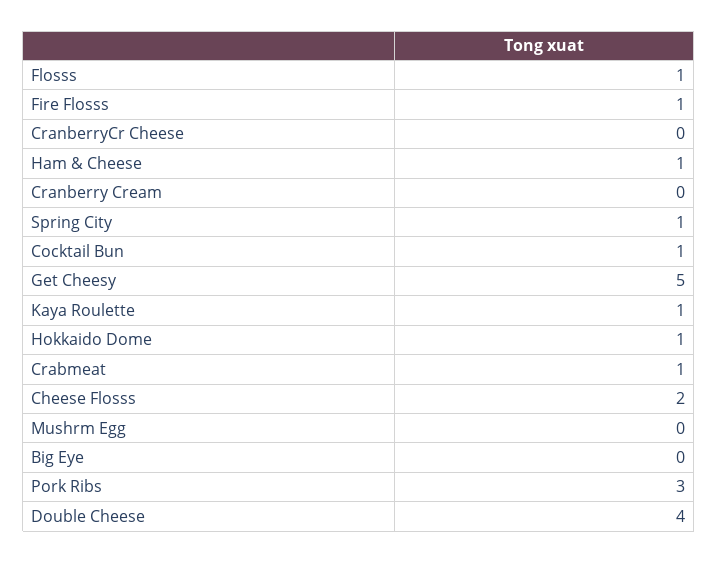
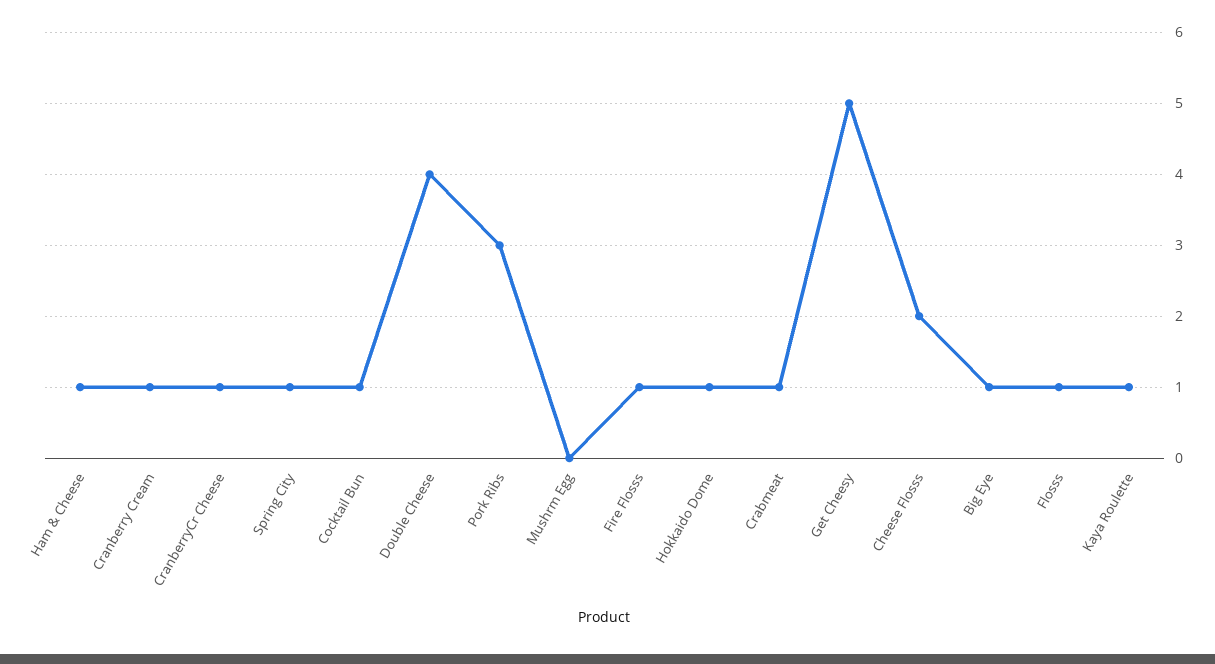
  {
    "Flosss": 1,
    "Fire Flosss": 1,
-   "CranberryCr Cheese": 0,
+   "CranberryCr Cheese": 1,
    "Ham & Cheese": 1,
-   "Cranberry Cream": 0,
+   "Cranberry Cream": 1,
    "Spring City": 1,
    "Cocktail Bun": 1,
    "Get Cheesy": 5,
    "Kaya Roulette": 1,
    "Hokkaido Dome": 1,
    "Crabmeat": 1,
    "Cheese Flosss": 2,
    "Mushrm Egg": 0,
-   "Big Eye": 0,
+   "Big Eye": 1,
    "Pork Ribs": 3,
    "Double Cheese": 4
  }

